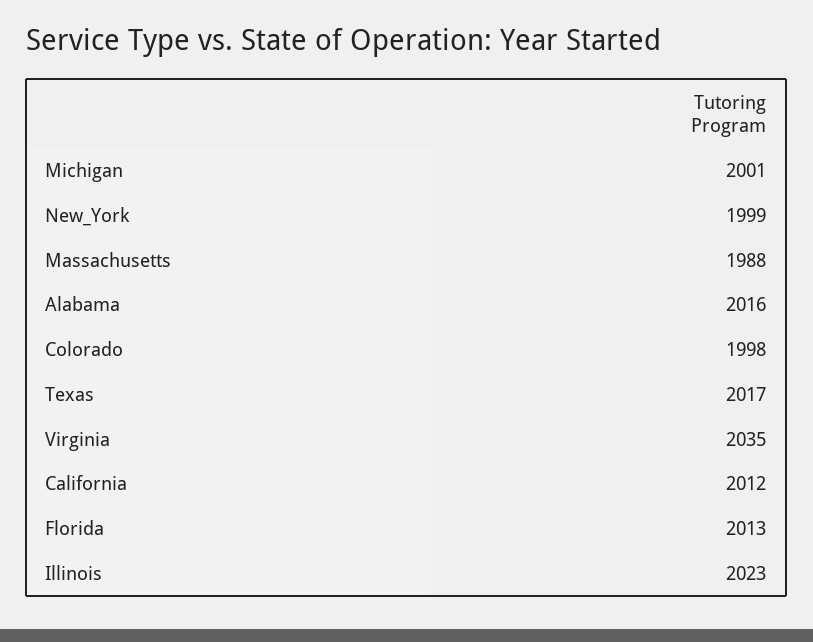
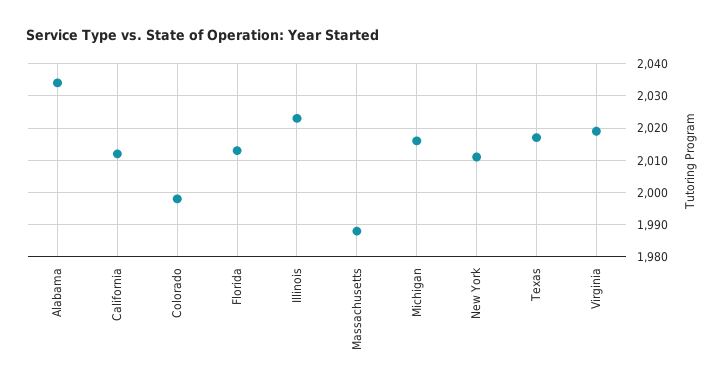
  {
-   "Michigan": 2001,
+   "Michigan": 2015,
-   "New_York": 1999,
+   "New_York": 2010,
    "Massachusetts": 1988,
-   "Alabama": 2016,
+   "Alabama": 2035,
    "Colorado": 1998,
    "Texas": 2017,
-   "Virginia": 2035,
+   "Virginia": 2020,
    "California": 2012,
    "Florida": 2013,
    "Illinois": 2023
  }

